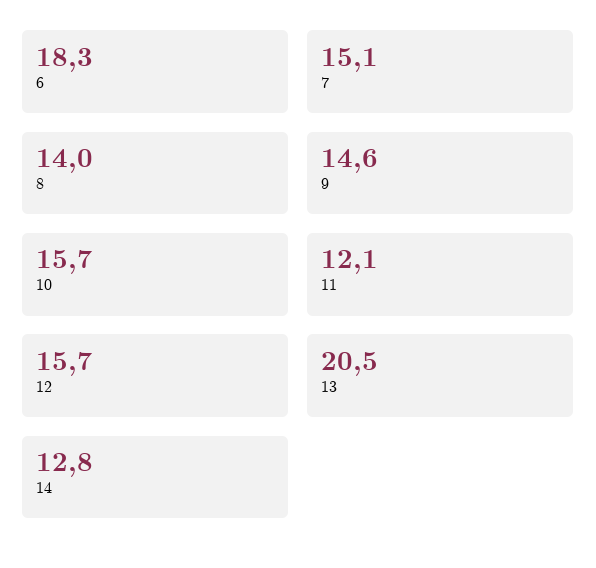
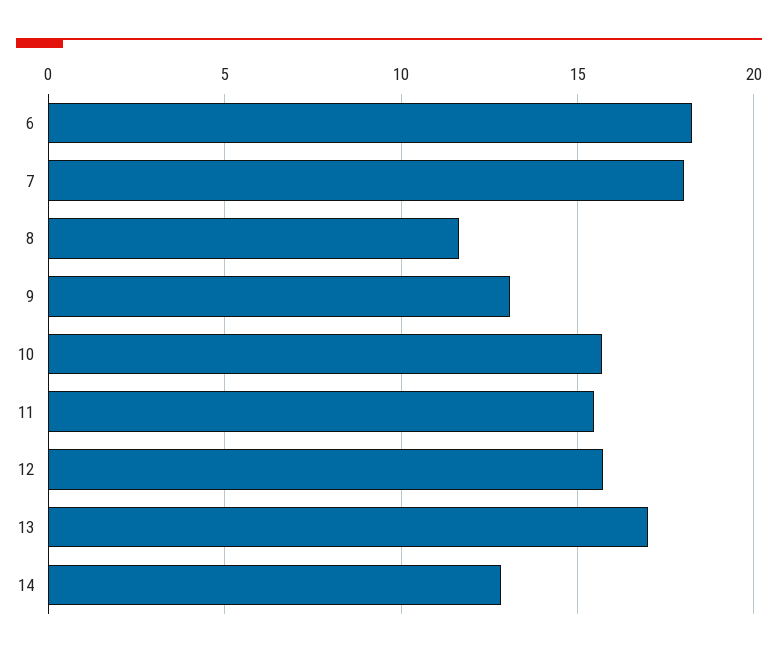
  {
    "6": 18.3,
-   "7": 15.1,
+   "7": 18,
-   "8": 14,
+   "8": 11.5,
-   "9": 14.6,
+   "9": 13,
    "10": 15.7,
-   "11": 12.1,
+   "11": 15.5,
    "12": 15.7,
-   "13": 20.5,
+   "13": 17,
    "14": 12.8
  }

